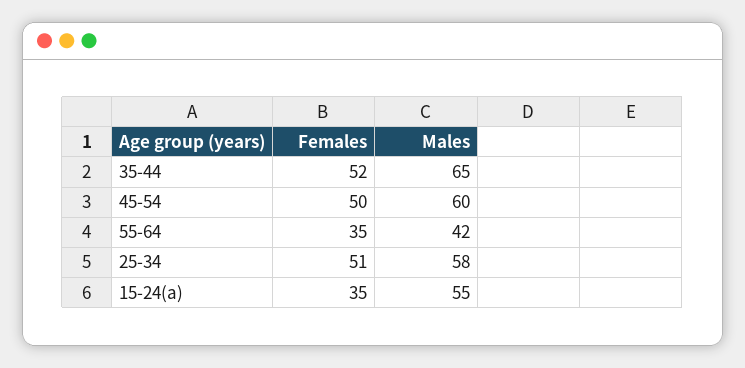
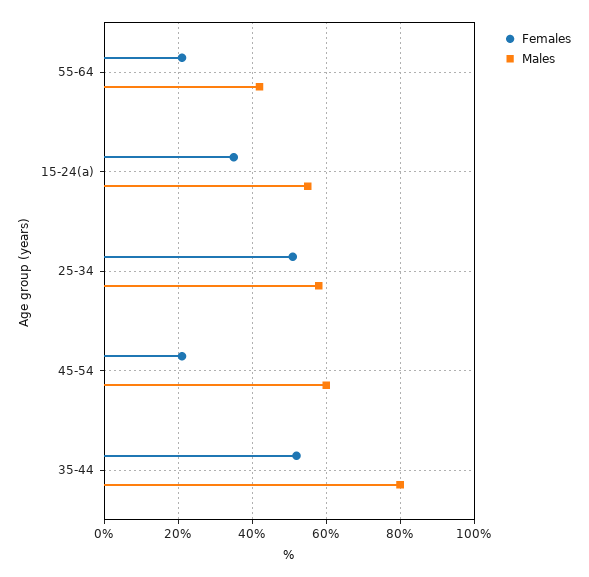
  {
    "Females": {
      "35-44": 52,
-     "45-54": 50,
+     "45-54": 20,
-     "55-64": 35,
+     "55-64": 20,
      "25-34": 51,
      "15-24(a)": 35
    },
    "Males": {
-     "35-44": 65,
+     "35-44": 80,
      "45-54": 60,
      "55-64": 42,
      "25-34": 58,
      "15-24(a)": 55
    }
  }

